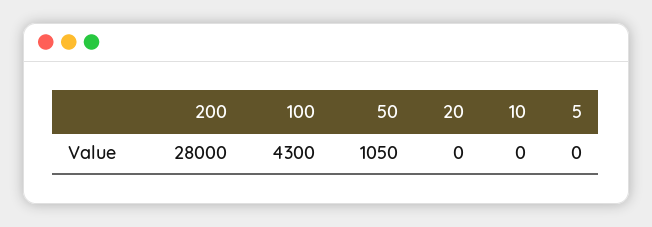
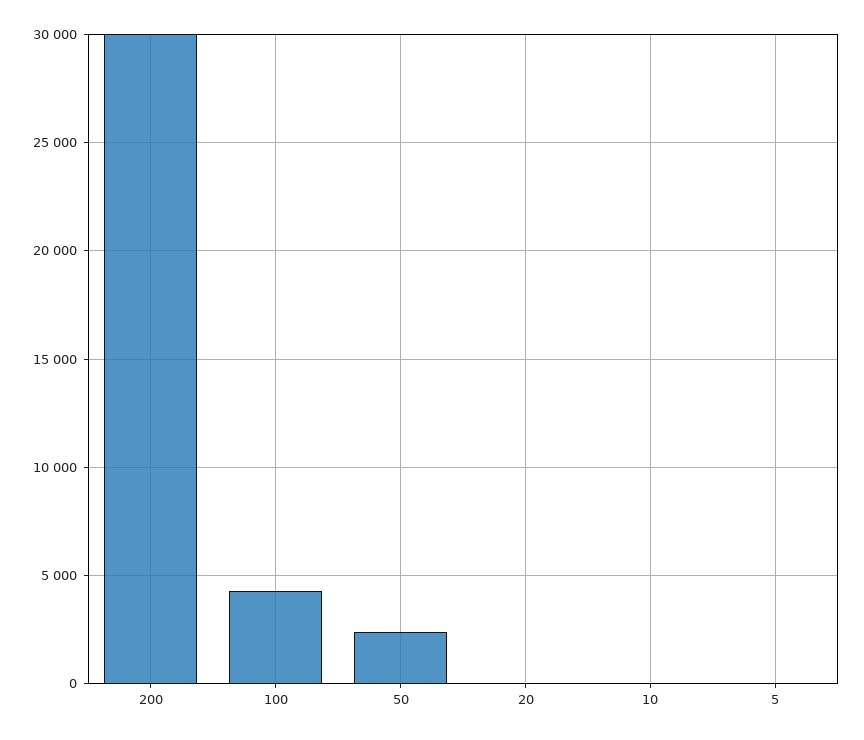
  {
-   "200": 28000,
+   "200": 30000,
    "100": 4300,
-   "50": 1050,
+   "50": 2500,
    "20": 0,
    "10": 0,
    "5": 0
  }

